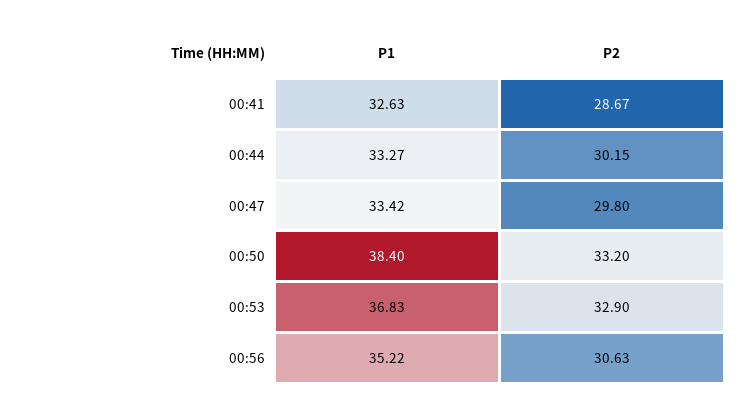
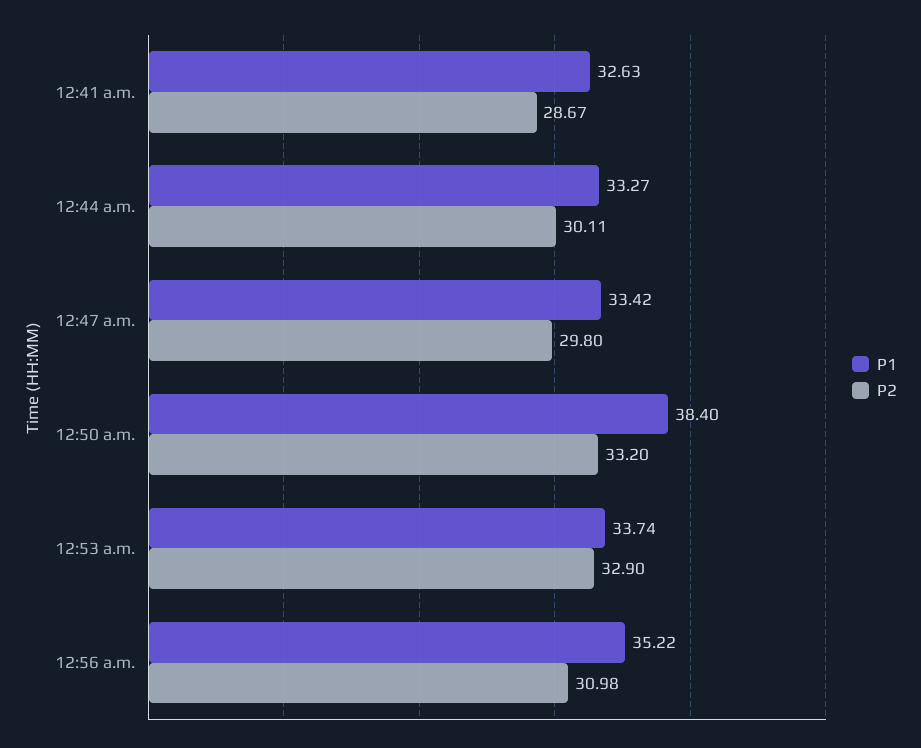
  {
    "P1": {
      "00:41": 32.63,
      "00:44": 33.27,
      "00:47": 33.42,
      "00:50": 38.4,
-     "00:53": 36.83,
+     "00:53": 33.74,
      "00:56": 35.22
    },
    "P2": {
      "00:41": 28.67,
-     "00:44": 30.15,
+     "00:44": 30.11,
      "00:47": 29.8,
      "00:50": 33.2,
      "00:53": 32.9,
-     "00:56": 30.63
+     "00:56": 30.98
    }
  }

